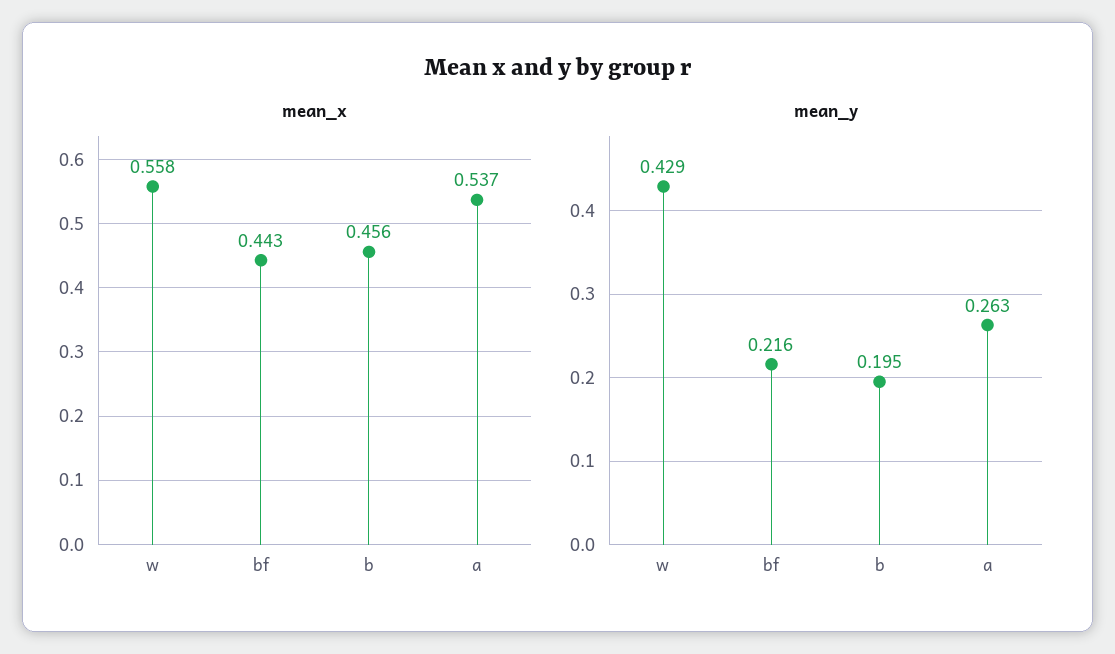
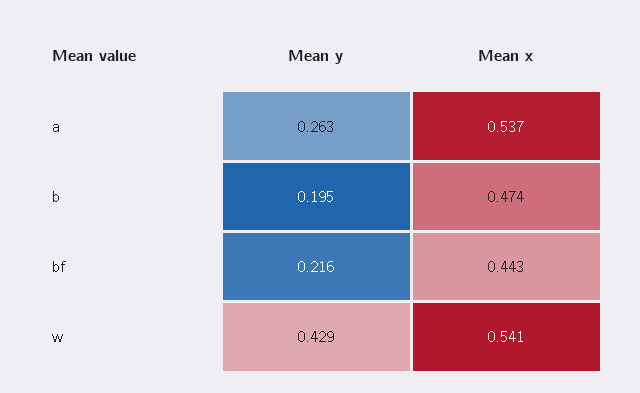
  {
    "mean_x": {
-     "w": 0.558,
+     "w": 0.541,
      "bf": 0.443,
-     "b": 0.456,
+     "b": 0.474,
      "a": 0.537
    },
    "mean_y": {
      "w": 0.429,
      "bf": 0.216,
      "b": 0.195,
      "a": 0.263
    }
  }

